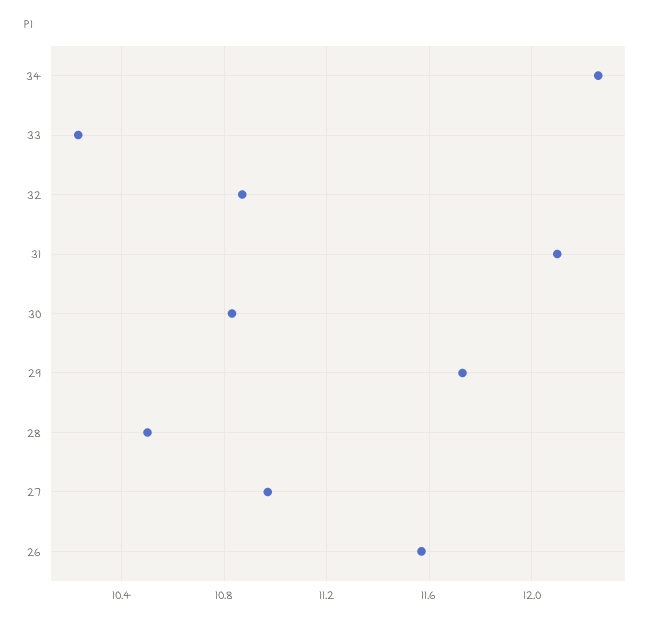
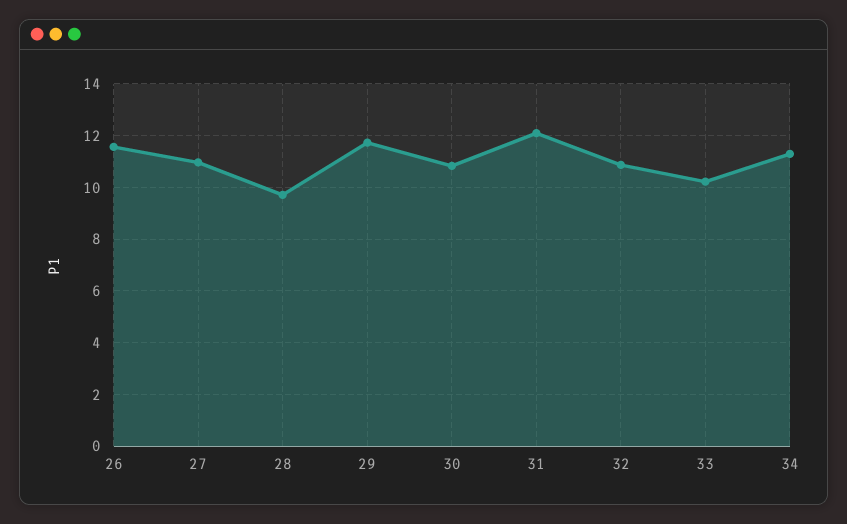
  {
-   "34": 12.25,
+   "34": 11.25,
    "33": 10.25,
    "32": 10.85,
    "31": 12.1,
    "30": 10.85,
    "29": 11.75,
-   "28": 10.5,
+   "28": 9.75,
    "27": 10.95,
    "26": 11.55
  }

